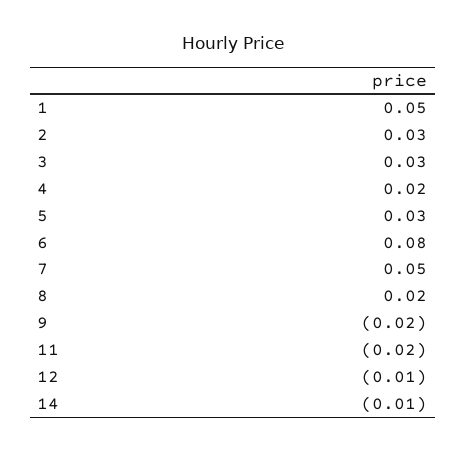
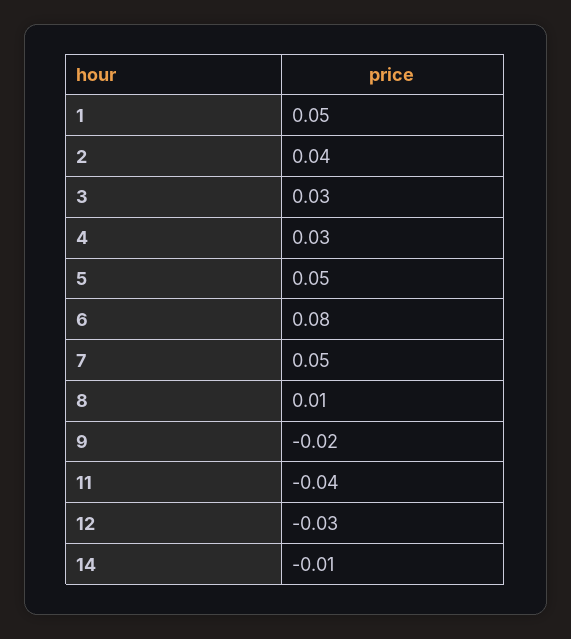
  {
    "1": 0.05,
-   "2": 0.03,
+   "2": 0.04,
    "3": 0.03,
-   "4": 0.02,
+   "4": 0.03,
-   "5": 0.03,
+   "5": 0.05,
    "6": 0.08,
    "7": 0.05,
-   "8": 0.02,
+   "8": 0.01,
    "9": -0.02,
-   "11": -0.02,
+   "11": -0.04,
-   "12": -0.01,
+   "12": -0.03,
    "14": -0.01
  }

